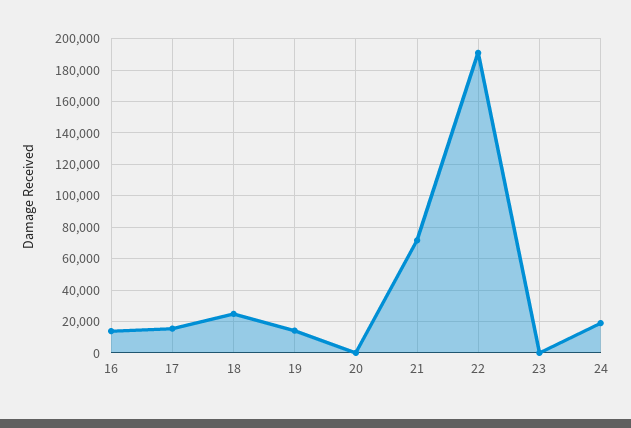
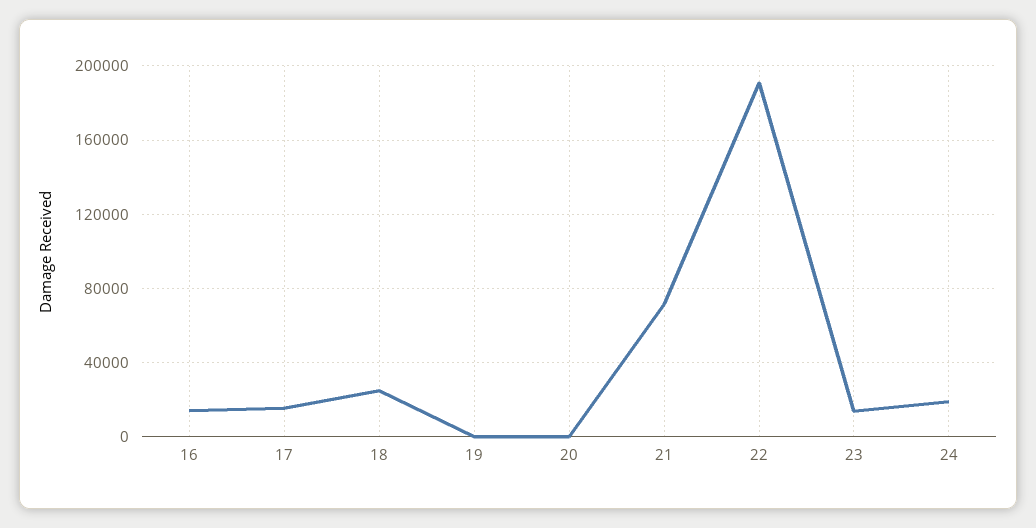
  {
    "16": 15000,
    "17": 15000,
    "18": 25000,
-   "19": 15000,
+   "19": 0,
    "20": 0,
    "21": 70000,
    "22": 190000,
-   "23": 0,
+   "23": 15000,
    "24": 20000
  }

